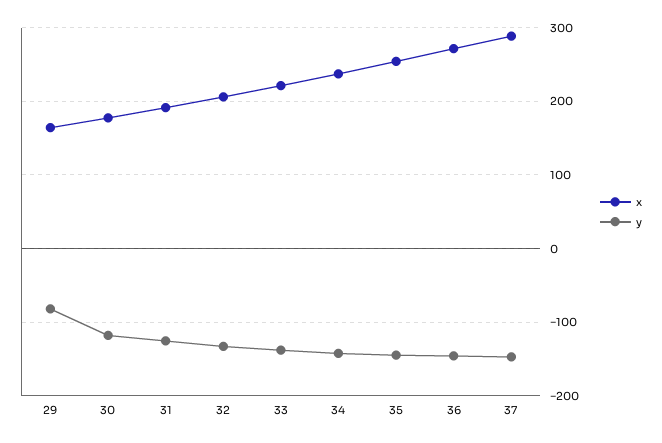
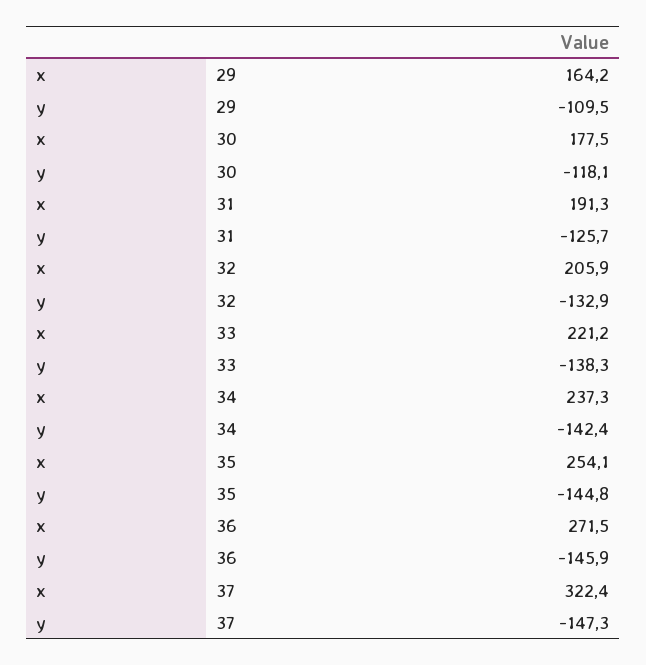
  {
    "x": {
      "29": 164.2,
      "30": 177.5,
      "31": 191.3,
      "32": 205.9,
      "33": 221.2,
      "34": 237.3,
      "35": 254.1,
      "36": 271.5,
-     "37": 290
+     "37": 322.4
    },
    "y": {
-     "29": -80,
+     "29": -109.5,
      "30": -118.1,
      "31": -125.7,
      "32": -132.9,
      "33": -138.3,
      "34": -142.4,
      "35": -144.8,
      "36": -145.9,
      "37": -147.3
    }
  }

